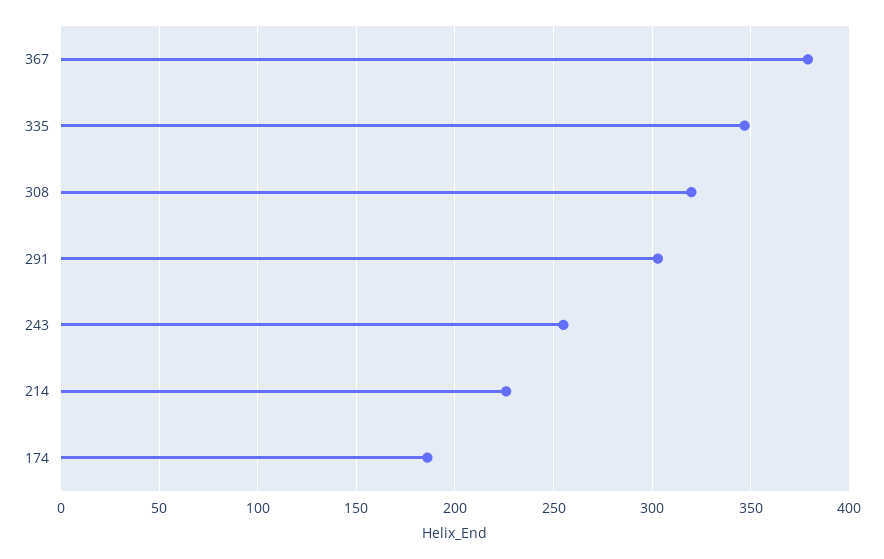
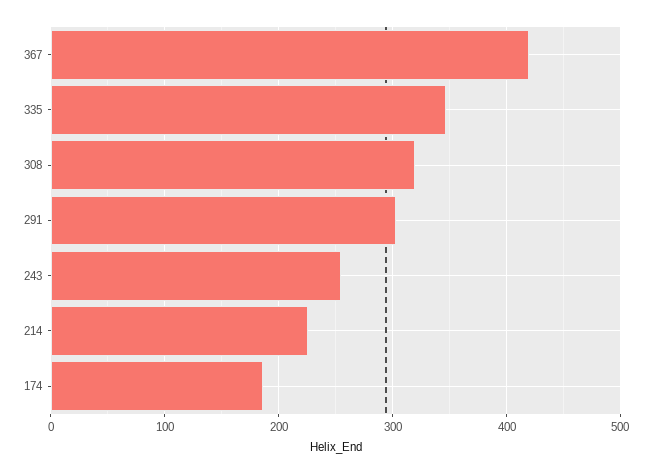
  {
-   "367": 380,
+   "367": 420,
    "335": 345,
    "308": 320,
    "291": 305,
    "243": 255,
    "214": 225,
    "174": 185
  }

